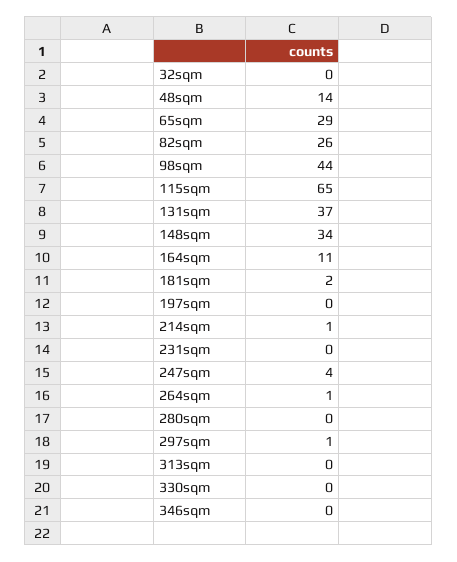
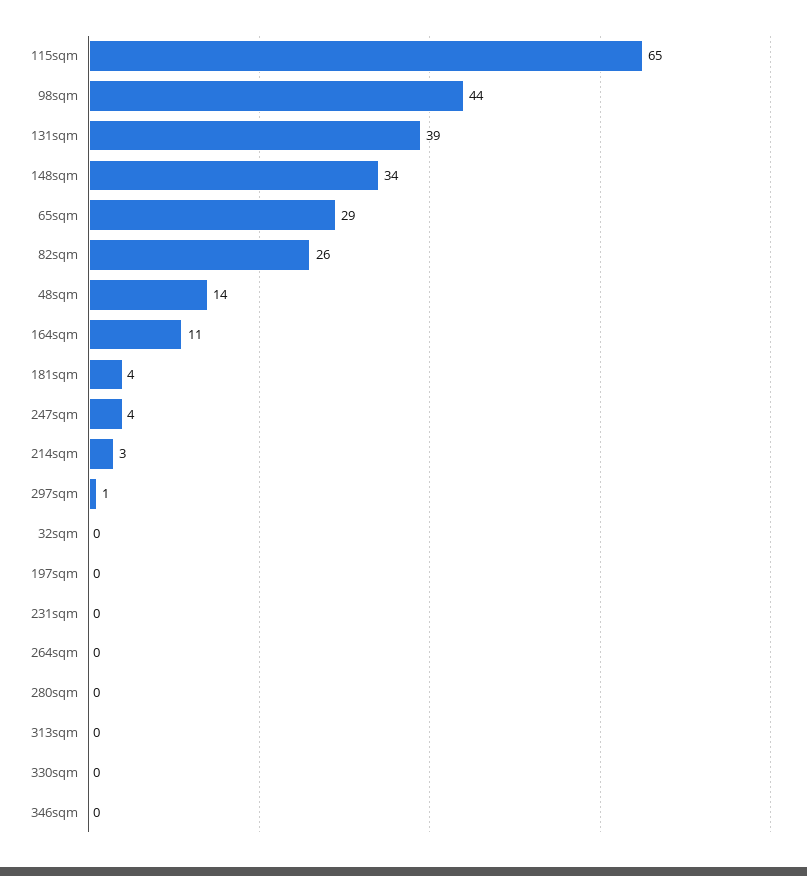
  {
    "32sqm": 0,
    "48sqm": 14,
    "65sqm": 29,
    "82sqm": 26,
    "98sqm": 44,
    "115sqm": 65,
-   "131sqm": 37,
+   "131sqm": 39,
    "148sqm": 34,
    "164sqm": 11,
-   "181sqm": 2,
+   "181sqm": 4,
    "197sqm": 0,
-   "214sqm": 1,
+   "214sqm": 3,
    "231sqm": 0,
    "247sqm": 4,
-   "264sqm": 1,
+   "264sqm": 0,
    "280sqm": 0,
    "297sqm": 1,
    "313sqm": 0,
    "330sqm": 0,
    "346sqm": 0
  }

